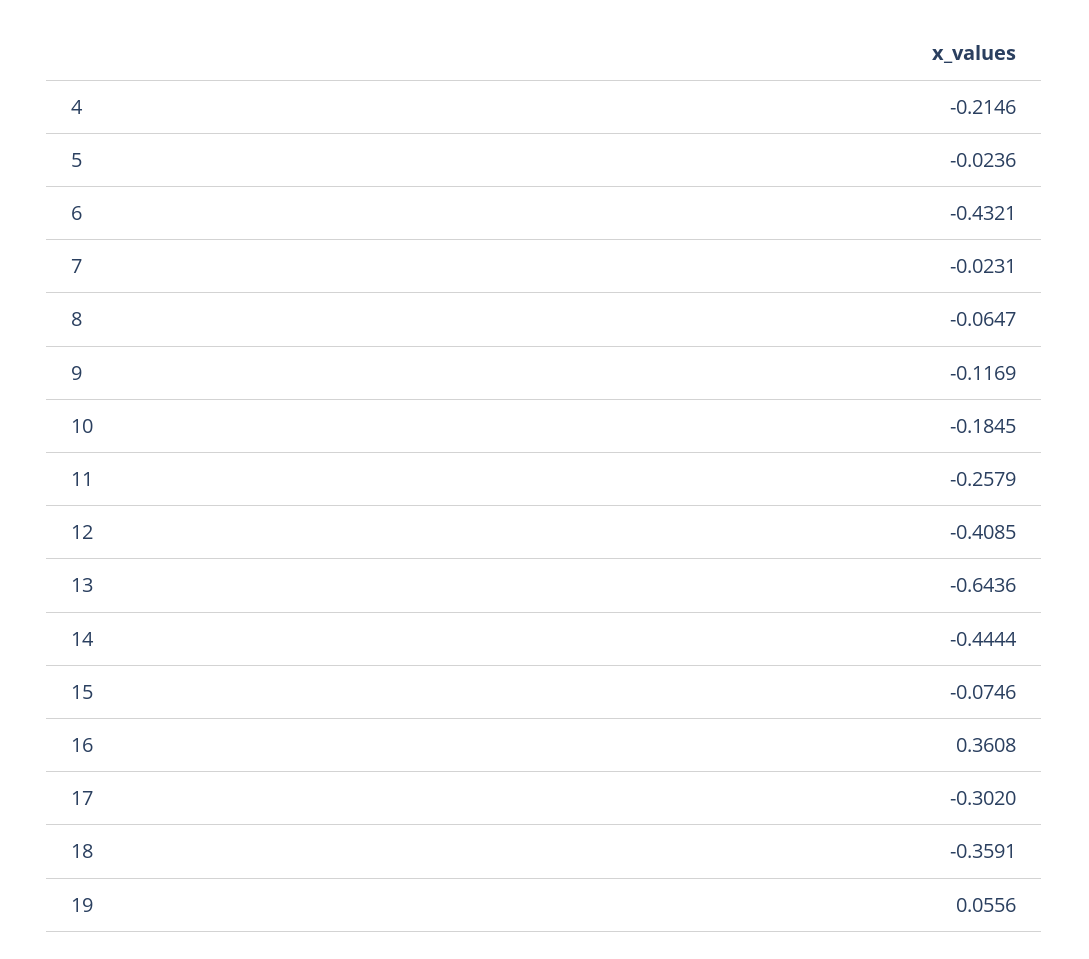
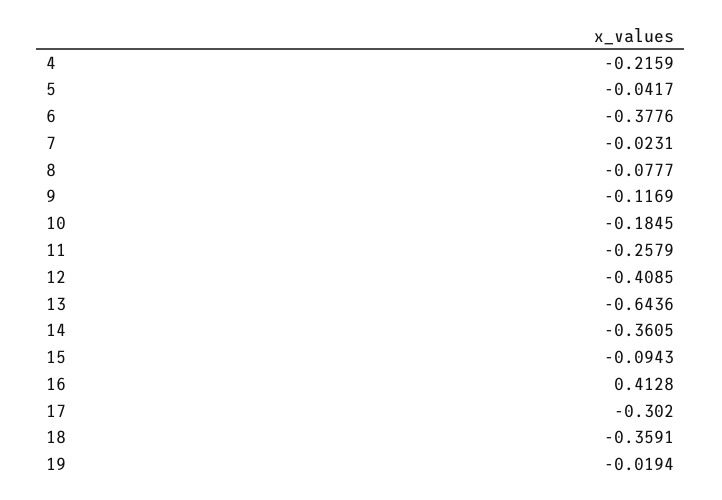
  {
-   "4": -0.2146,
+   "4": -0.2159,
-   "5": -0.0236,
+   "5": -0.0417,
-   "6": -0.4321,
+   "6": -0.3776,
    "7": -0.0231,
-   "8": -0.0647,
+   "8": -0.0777,
    "9": -0.1169,
    "10": -0.1845,
    "11": -0.2579,
    "12": -0.4085,
    "13": -0.6436,
-   "14": -0.4444,
+   "14": -0.3605,
-   "15": -0.0746,
+   "15": -0.0943,
-   "16": 0.3608,
+   "16": 0.4128,
    "17": -0.302,
    "18": -0.3591,
-   "19": 0.0556
+   "19": -0.0194
  }

